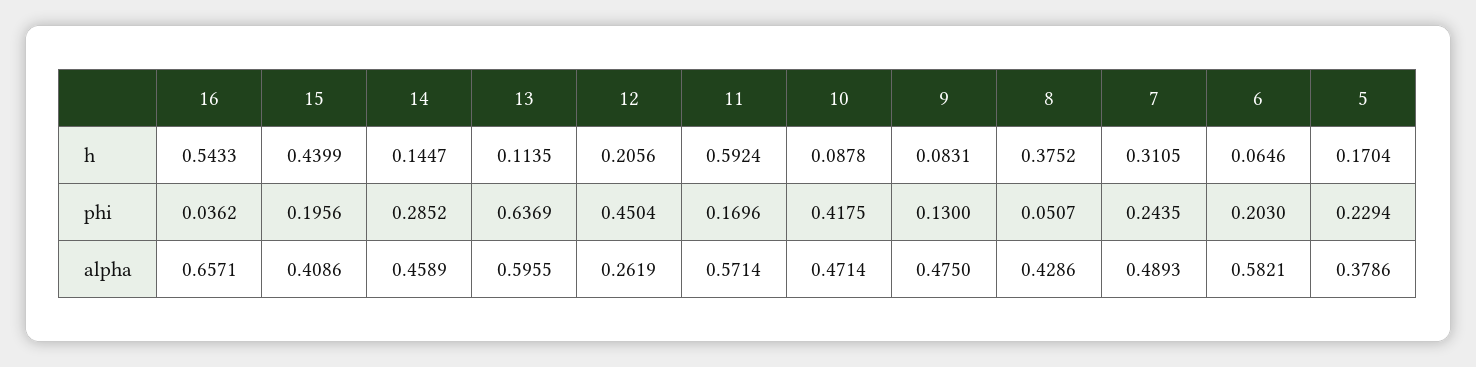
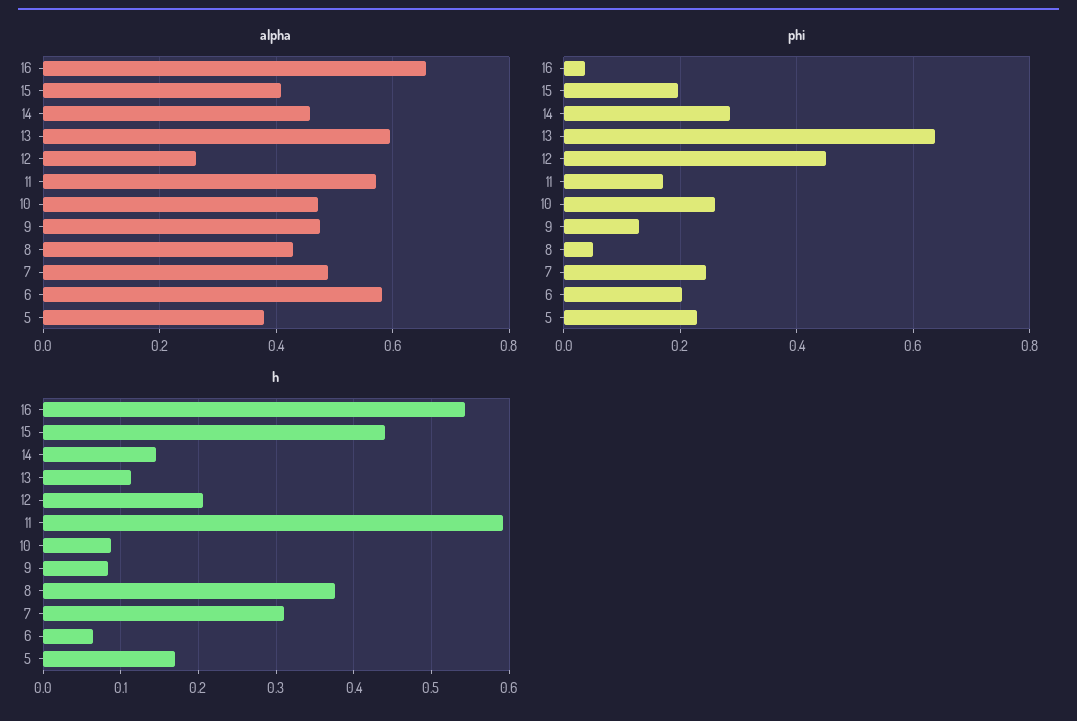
  {
    "h": {
      "16": 0.5433,
      "15": 0.4399,
      "14": 0.1447,
      "13": 0.1135,
      "12": 0.2056,
      "11": 0.5924,
      "10": 0.0878,
      "9": 0.0831,
      "8": 0.3752,
      "7": 0.3105,
      "6": 0.0646,
      "5": 0.1704
    },
    "phi": {
      "16": 0.0362,
      "15": 0.1956,
      "14": 0.2852,
      "13": 0.6369,
      "12": 0.4504,
      "11": 0.1696,
-     "10": 0.4175,
+     "10": 0.26,
      "9": 0.13,
      "8": 0.0507,
      "7": 0.2435,
      "6": 0.203,
      "5": 0.2294
    },
    "alpha": {
      "16": 0.6571,
      "15": 0.4086,
      "14": 0.4589,
      "13": 0.5955,
      "12": 0.2619,
      "11": 0.5714,
      "10": 0.4714,
      "9": 0.475,
      "8": 0.4286,
      "7": 0.4893,
      "6": 0.5821,
      "5": 0.3786
    }
  }

